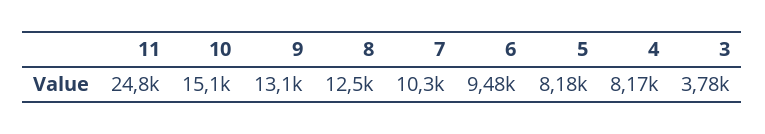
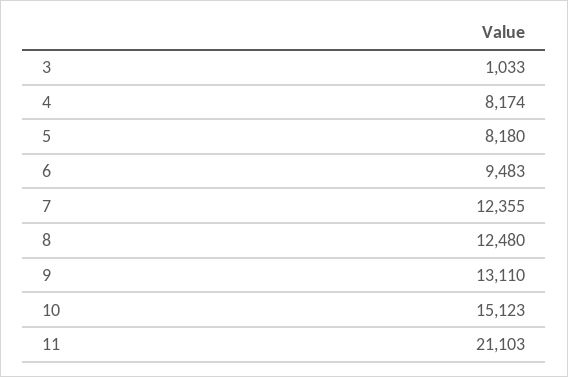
  {
-   "11": 24800,
+   "11": 21103,
    "10": 15123,
    "9": 13110,
    "8": 12480,
-   "7": 10300,
+   "7": 12355,
    "6": 9483,
    "5": 8180,
    "4": 8174,
-   "3": 3780
+   "3": 1033
  }

